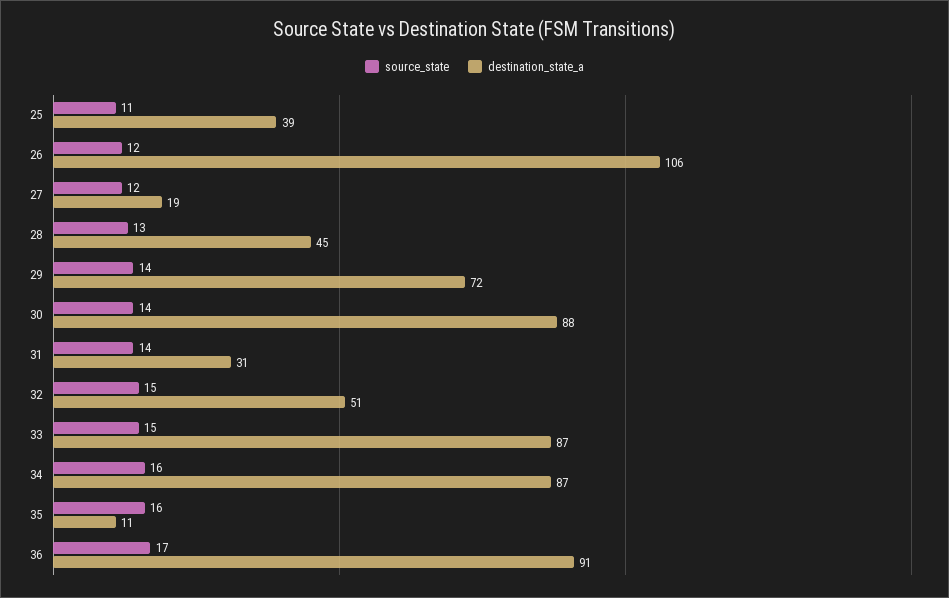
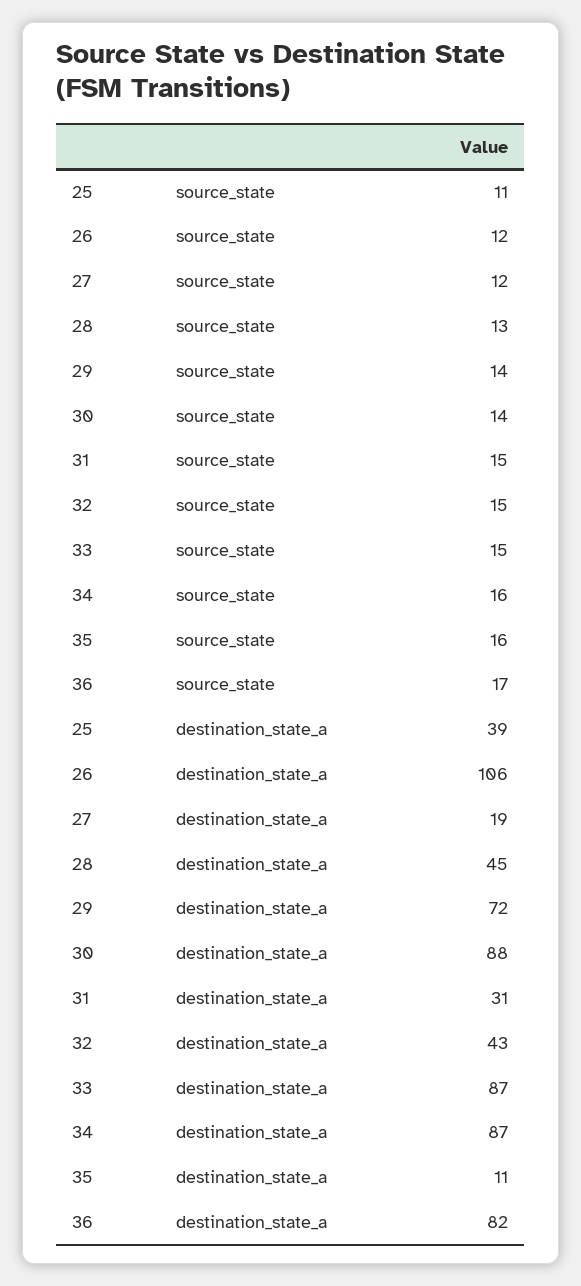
  {
    "source_state": {
      "25": 11,
      "26": 12,
      "27": 12,
      "28": 13,
      "29": 14,
      "30": 14,
-     "31": 14,
+     "31": 15,
      "32": 15,
      "33": 15,
      "34": 16,
      "35": 16,
      "36": 17
    },
    "destination_state_a": {
      "25": 39,
      "26": 106,
      "27": 19,
      "28": 45,
      "29": 72,
      "30": 88,
      "31": 31,
-     "32": 51,
+     "32": 43,
      "33": 87,
      "34": 87,
      "35": 11,
-     "36": 91
+     "36": 82
    }
  }

